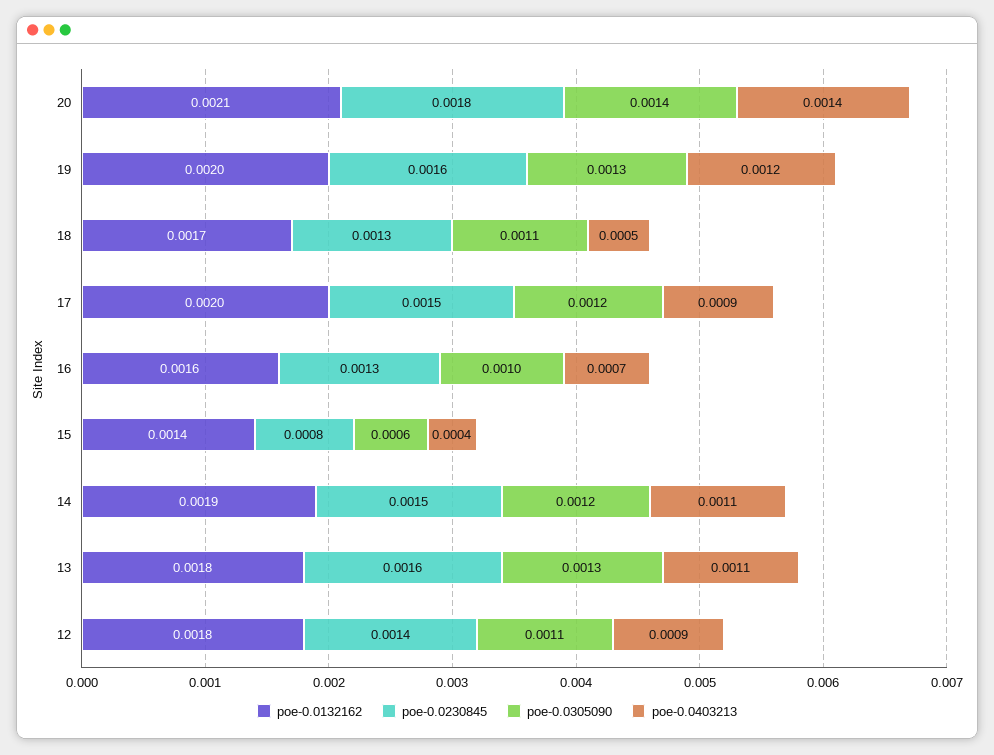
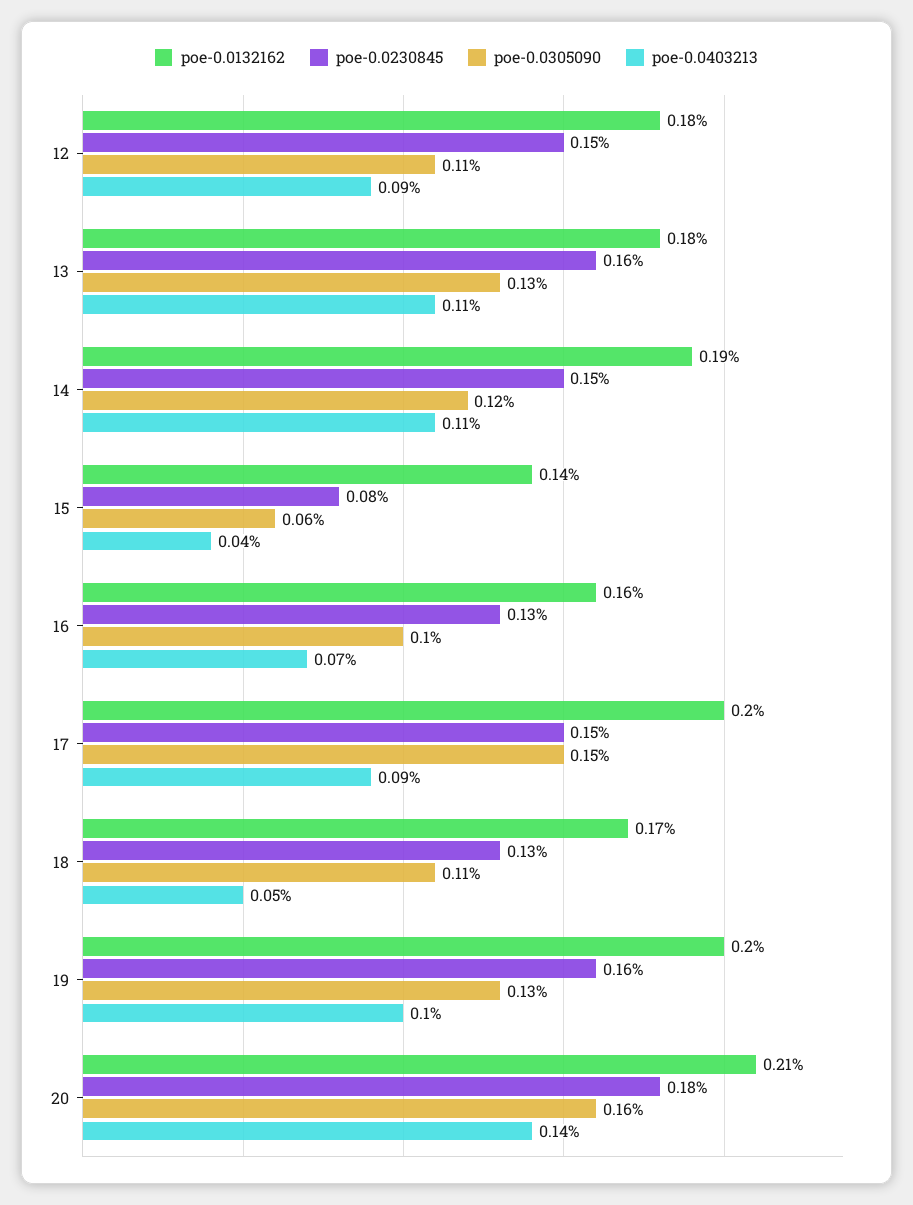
  {
    "poe-0.0132162": {
      "20": 0.0021,
      "19": 0.002,
      "18": 0.0017,
      "17": 0.002,
      "16": 0.0016,
      "15": 0.0014,
      "14": 0.0019,
      "13": 0.0018,
      "12": 0.0018
    },
    "poe-0.0230845": {
      "20": 0.0018,
      "19": 0.0016,
      "18": 0.0013,
      "17": 0.0015,
      "16": 0.0013,
      "15": 0.0008,
      "14": 0.0015,
      "13": 0.0016,
-     "12": 0.0014
+     "12": 0.0015
    },
    "poe-0.0305090": {
-     "20": 0.0014,
+     "20": 0.0016,
      "19": 0.0013,
      "18": 0.0011,
-     "17": 0.0012,
+     "17": 0.0015,
      "16": 0.001,
      "15": 0.0006,
      "14": 0.0012,
      "13": 0.0013,
      "12": 0.0011
    },
    "poe-0.0403213": {
      "20": 0.0014,
-     "19": 0.0012,
+     "19": 0.001,
      "18": 0.0005,
      "17": 0.0009,
      "16": 0.0007,
      "15": 0.0004,
      "14": 0.0011,
      "13": 0.0011,
      "12": 0.0009
    }
  }

